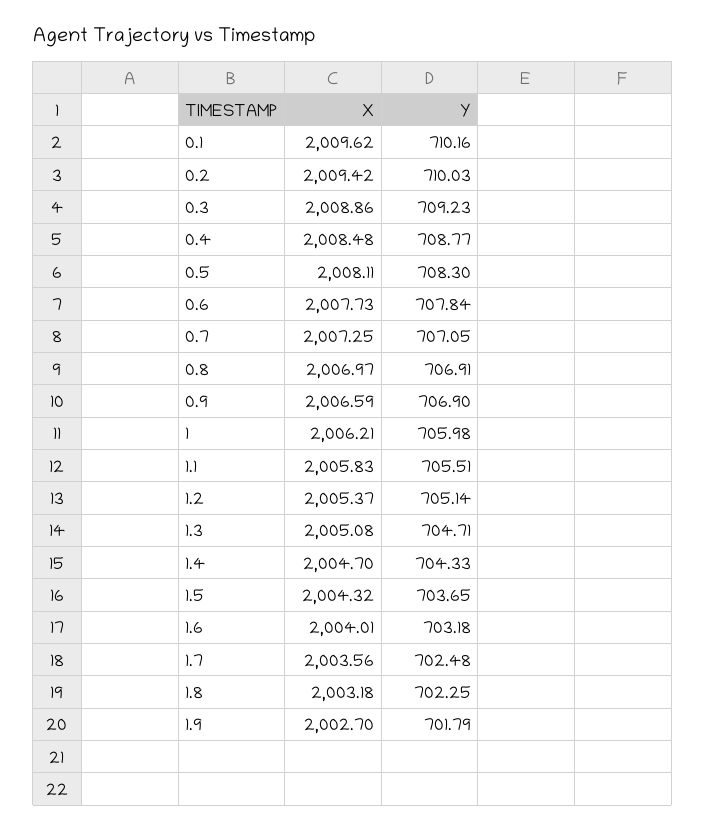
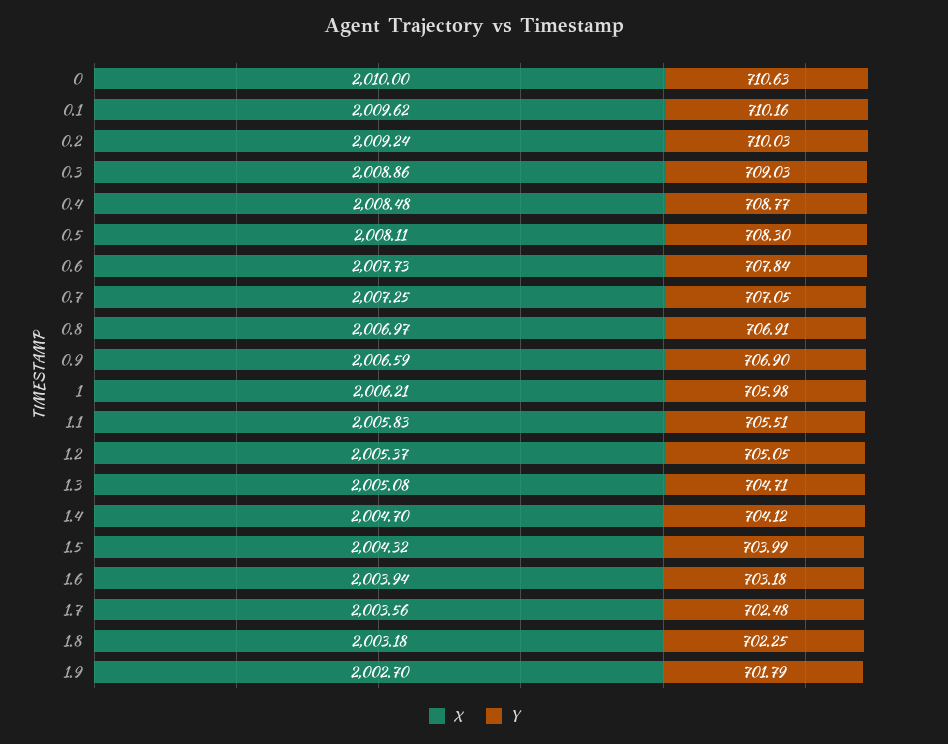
  {
    "X": {
      "0.1": 2009.62,
-     "0.2": 2009.42,
+     "0.2": 2009.24,
      "0.3": 2008.86,
      "0.4": 2008.48,
      "0.5": 2008.11,
      "0.6": 2007.73,
      "0.7": 2007.25,
      "0.8": 2006.97,
      "0.9": 2006.59,
      "1": 2006.21,
      "1.1": 2005.83,
      "1.2": 2005.37,
      "1.3": 2005.08,
      "1.4": 2004.7,
      "1.5": 2004.32,
-     "1.6": 2004.01,
+     "1.6": 2003.94,
      "1.7": 2003.56,
      "1.8": 2003.18,
-     "1.9": 2002.7
+     "1.9": 2002.7,
+     "0": 2010
    },
    "Y": {
      "0.1": 710.16,
      "0.2": 710.03,
-     "0.3": 709.23,
+     "0.3": 709.03,
      "0.4": 708.77,
      "0.5": 708.3,
      "0.6": 707.84,
      "0.7": 707.05,
      "0.8": 706.91,
      "0.9": 706.9,
      "1": 705.98,
      "1.1": 705.51,
-     "1.2": 705.14,
+     "1.2": 705.05,
      "1.3": 704.71,
-     "1.4": 704.33,
+     "1.4": 704.12,
-     "1.5": 703.65,
+     "1.5": 703.99,
      "1.6": 703.18,
      "1.7": 702.48,
      "1.8": 702.25,
-     "1.9": 701.79
+     "1.9": 701.79,
+     "0": 710.63
    }
  }

